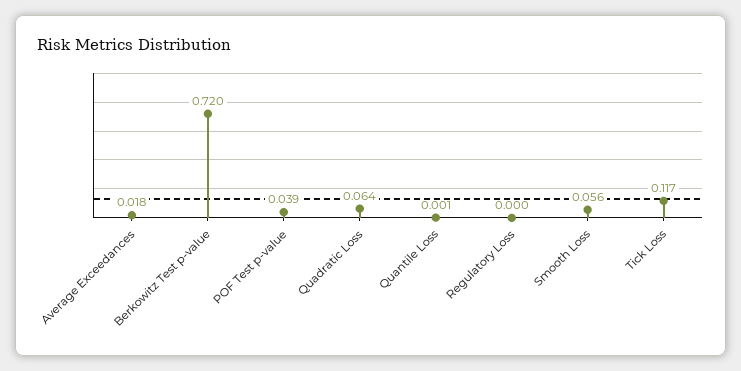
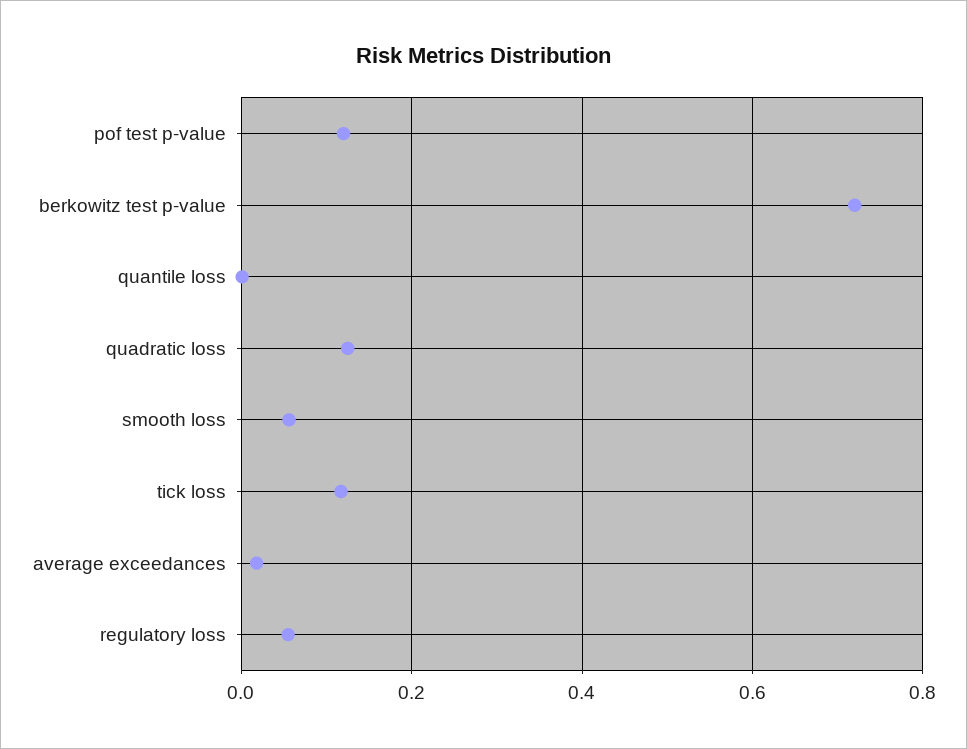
  {
    "Average Exceedances": 0.018,
    "Berkowitz Test p-value": 0.72,
-   "POF Test p-value": 0.039,
+   "POF Test p-value": 0.12,
-   "Quadratic Loss": 0.064,
+   "Quadratic Loss": 0.12,
    "Quantile Loss": 0.001,
-   "Regulatory Loss": 0,
+   "Regulatory Loss": 0.06,
    "Smooth Loss": 0.056,
    "Tick Loss": 0.117
  }

